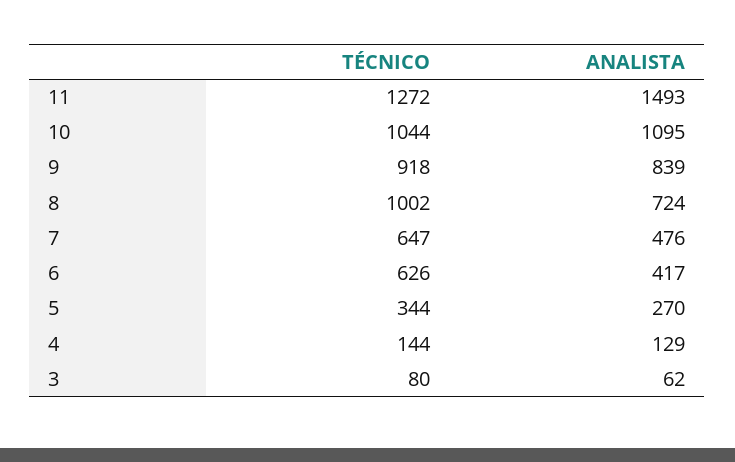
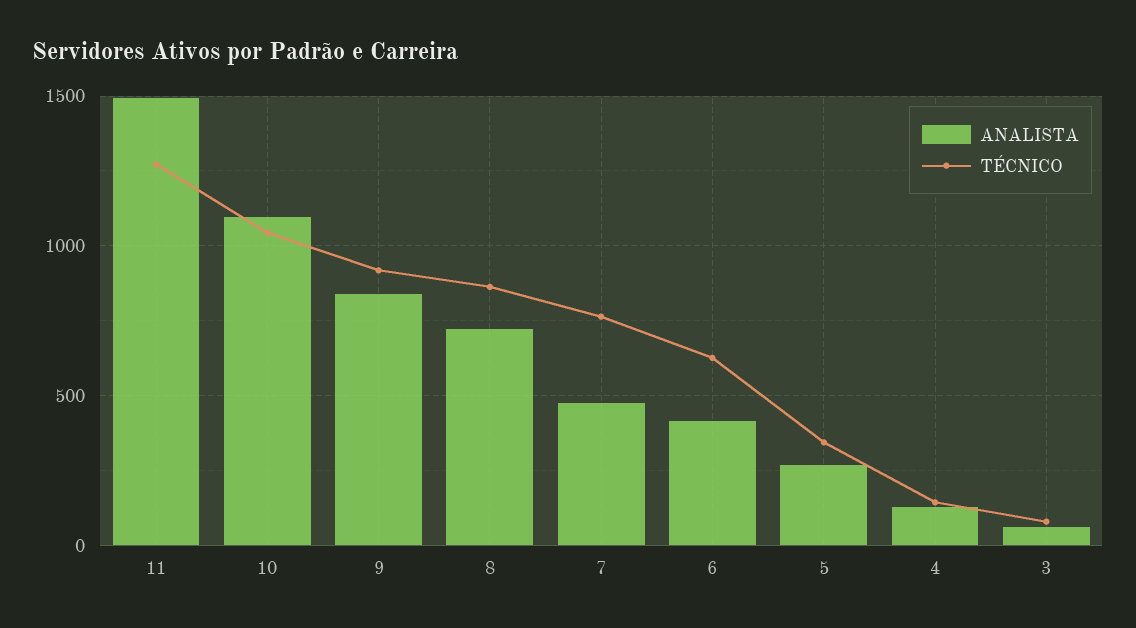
  {
    "TÉCNICO": {
      "11": 1272,
      "10": 1044,
      "9": 918,
-     "8": 1002,
+     "8": 850,
-     "7": 647,
+     "7": 750,
      "6": 626,
      "5": 344,
      "4": 144,
      "3": 80
    },
    "ANALISTA": {
      "11": 1493,
      "10": 1095,
      "9": 839,
      "8": 724,
      "7": 476,
      "6": 417,
      "5": 270,
      "4": 129,
      "3": 62
    }
  }

